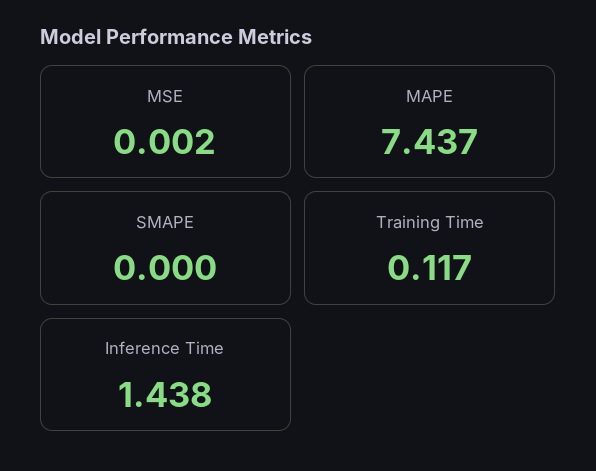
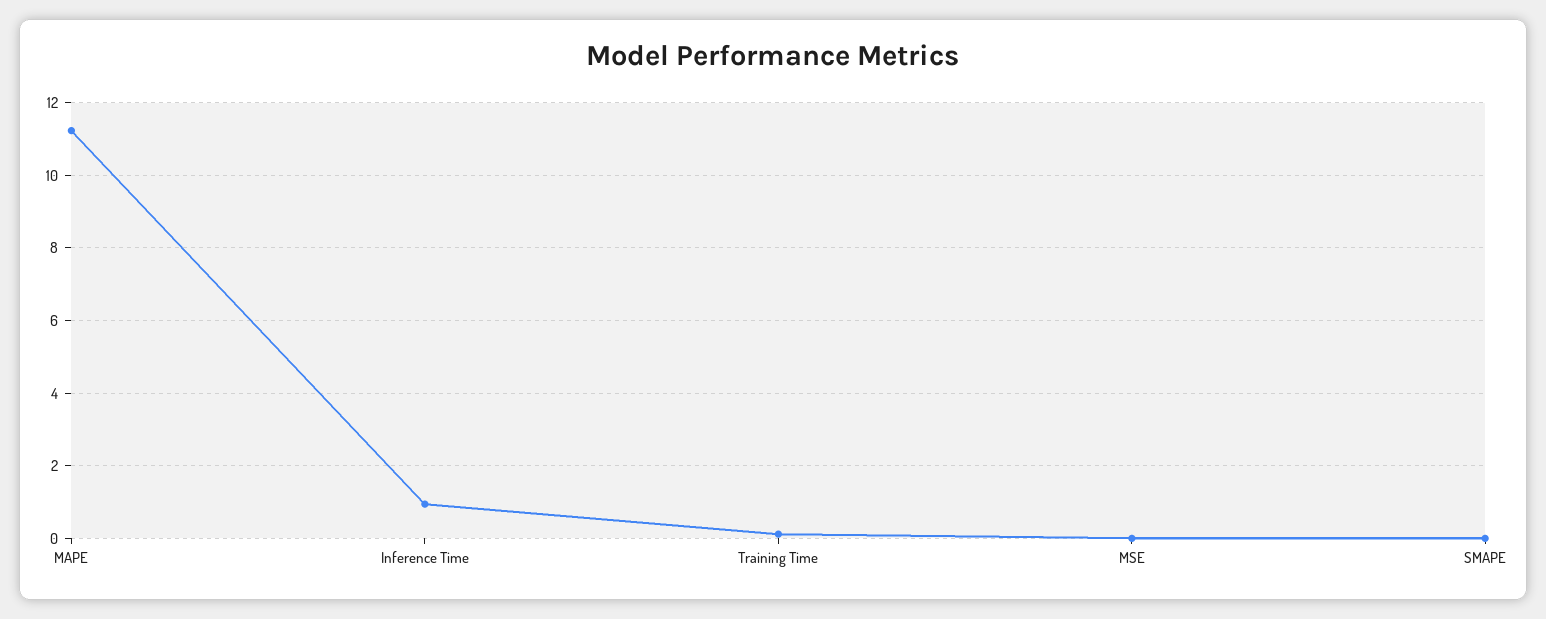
  {
    "MSE": 0.002,
-   "MAPE": 7.437,
+   "MAPE": 11.2,
    "SMAPE": 0,
    "Training Time": 0.117,
-   "Inference Time": 1.438
+   "Inference Time": 1
  }

